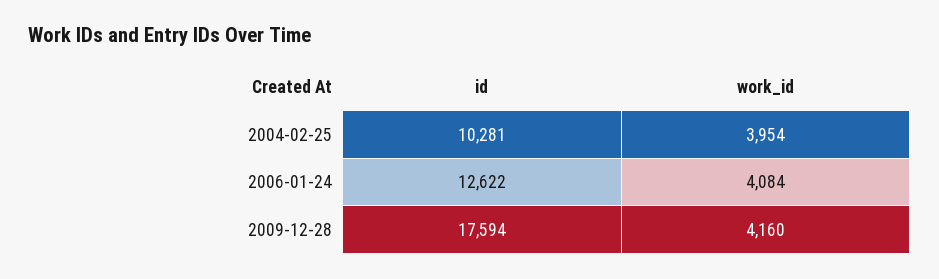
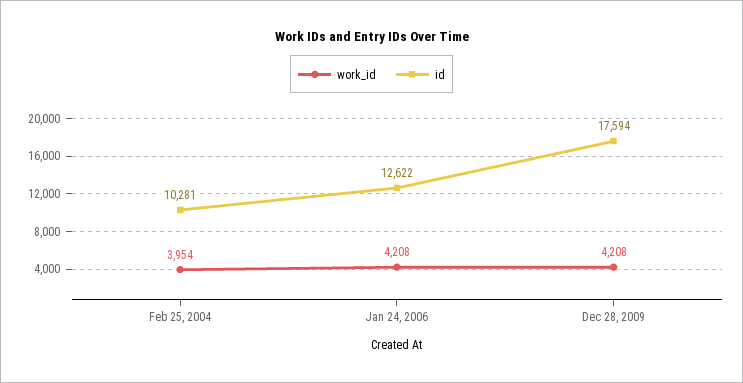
  {
    "id": {
      "2004-02-25": 10281,
      "2006-01-24": 12622,
      "2009-12-28": 17594
    },
    "work_id": {
      "2004-02-25": 3954,
-     "2006-01-24": 4084,
+     "2006-01-24": 4208,
-     "2009-12-28": 4160
+     "2009-12-28": 4208
    }
  }

